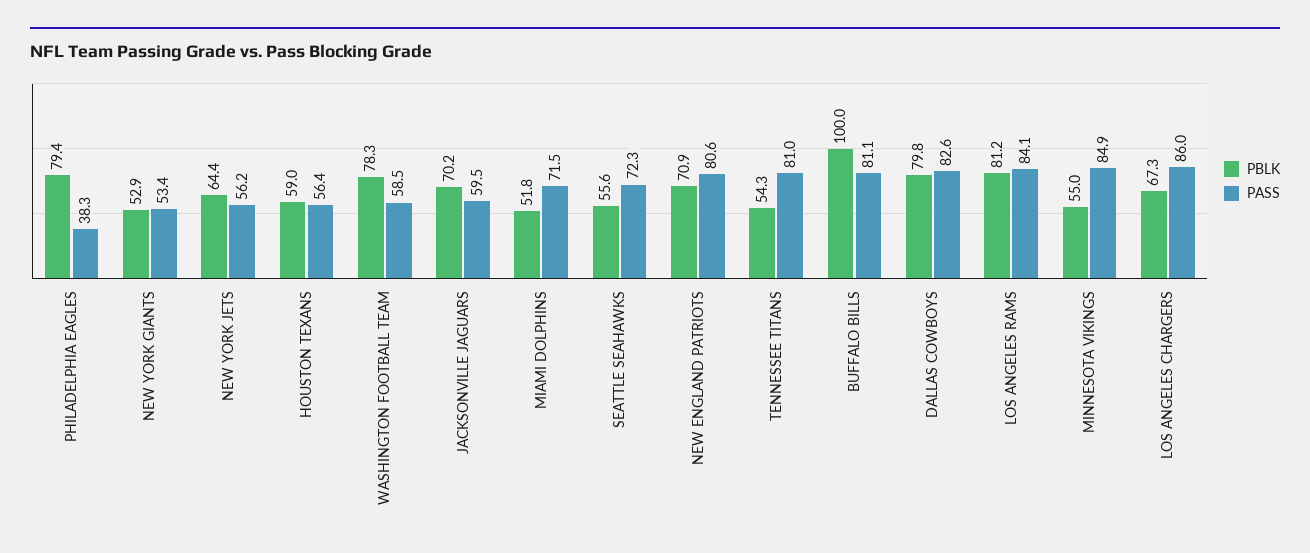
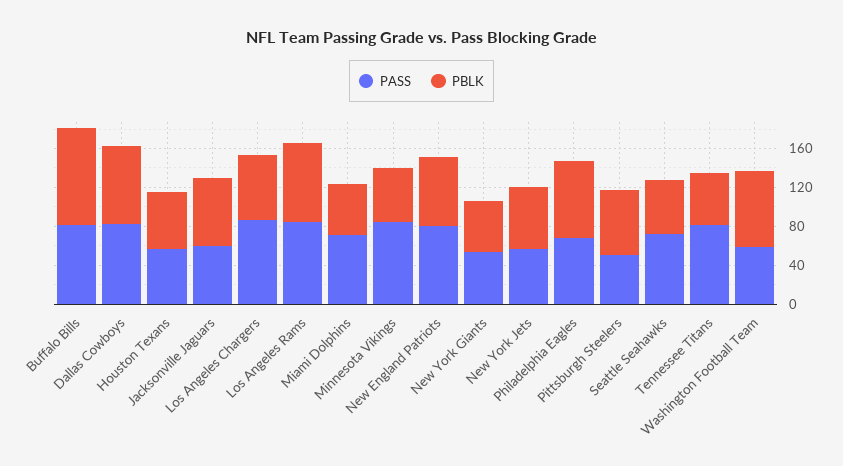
  {
    "PBLK": {
      "PHILADELPHIA EAGLES": 79.4,
      "NEW YORK GIANTS": 52.9,
      "NEW YORK JETS": 64.4,
      "HOUSTON TEXANS": 59,
      "WASHINGTON FOOTBALL TEAM": 78.3,
      "JACKSONVILLE JAGUARS": 70.2,
      "MIAMI DOLPHINS": 51.8,
      "SEATTLE SEAHAWKS": 55.6,
      "NEW ENGLAND PATRIOTS": 70.9,
      "TENNESSEE TITANS": 54.3,
      "BUFFALO BILLS": 100,
      "DALLAS COWBOYS": 79.8,
      "LOS ANGELES RAMS": 81.2,
      "MINNESOTA VIKINGS": 55,
-     "LOS ANGELES CHARGERS": 67.3
+     "LOS ANGELES CHARGERS": 67.3,
+     "Pittsburgh Steelers": 70
    },
    "PASS": {
-     "PHILADELPHIA EAGLES": 38.3,
+     "PHILADELPHIA EAGLES": 70,
      "NEW YORK GIANTS": 53.4,
      "NEW YORK JETS": 56.2,
      "HOUSTON TEXANS": 56.4,
      "WASHINGTON FOOTBALL TEAM": 58.5,
      "JACKSONVILLE JAGUARS": 59.5,
      "MIAMI DOLPHINS": 71.5,
      "SEATTLE SEAHAWKS": 72.3,
      "NEW ENGLAND PATRIOTS": 80.6,
      "TENNESSEE TITANS": 81,
      "BUFFALO BILLS": 81.1,
      "DALLAS COWBOYS": 82.6,
      "LOS ANGELES RAMS": 84.1,
      "MINNESOTA VIKINGS": 84.9,
-     "LOS ANGELES CHARGERS": 86
+     "LOS ANGELES CHARGERS": 86,
+     "Pittsburgh Steelers": 50
    }
  }

